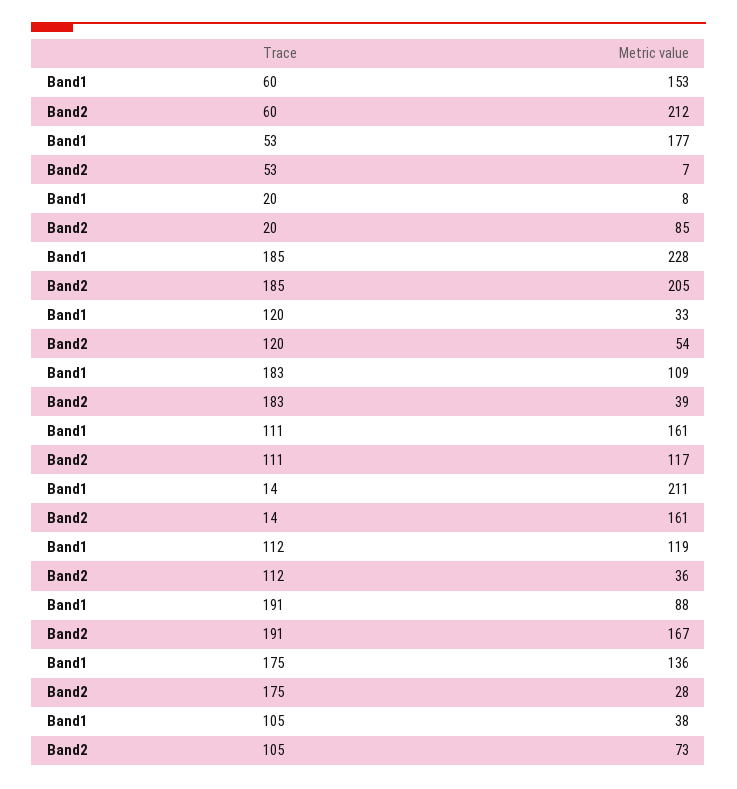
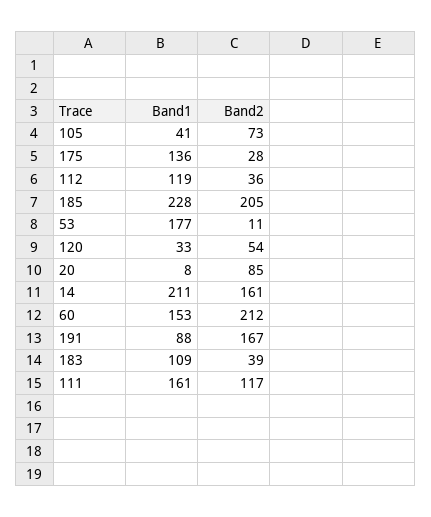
  {
    "Band1": {
      "60": 153,
      "53": 177,
      "20": 8,
      "185": 228,
      "120": 33,
      "183": 109,
      "111": 161,
      "14": 211,
      "112": 119,
      "191": 88,
      "175": 136,
-     "105": 38
+     "105": 41
    },
    "Band2": {
      "60": 212,
-     "53": 7,
+     "53": 11,
      "20": 85,
      "185": 205,
      "120": 54,
      "183": 39,
      "111": 117,
      "14": 161,
      "112": 36,
      "191": 167,
      "175": 28,
      "105": 73
    }
  }

